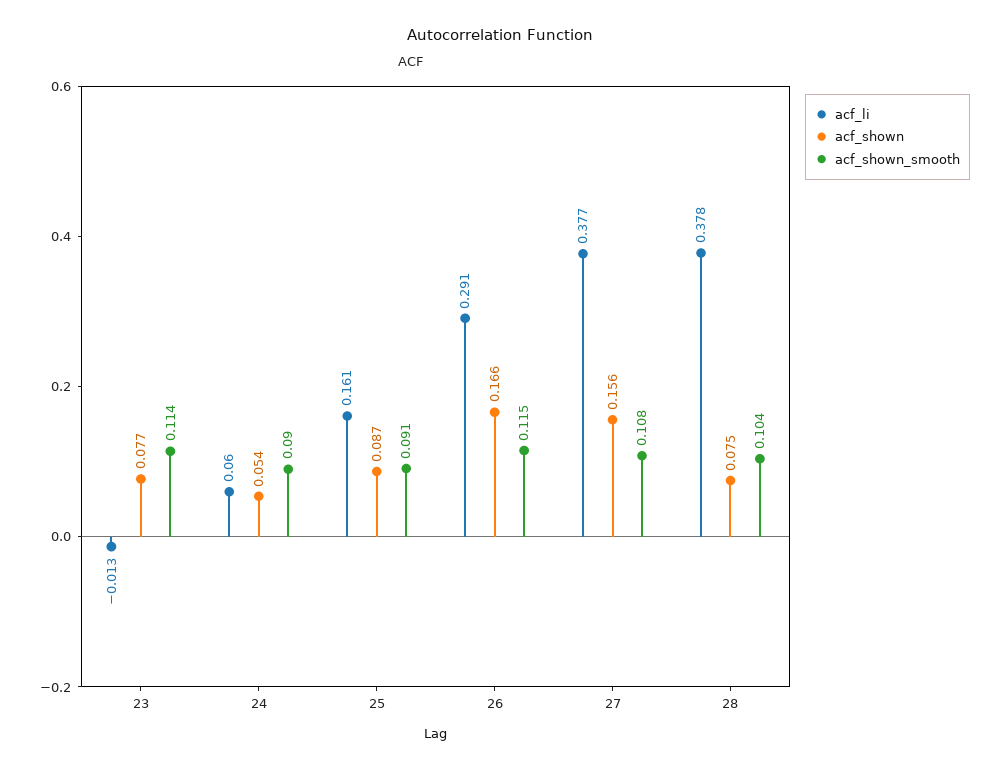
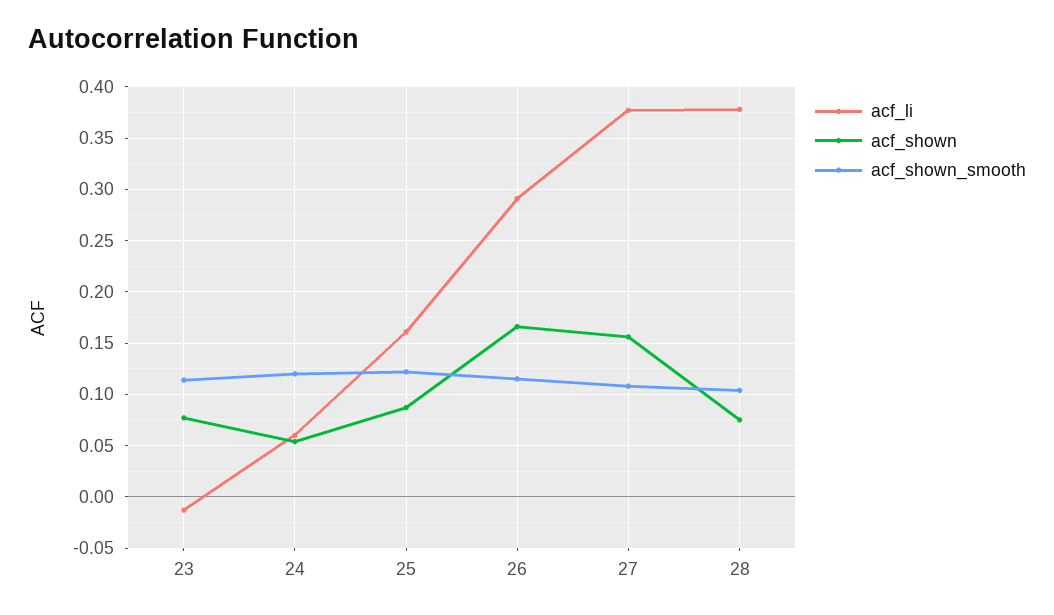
  {
    "acf_li": {
      "23": -0.013,
      "24": 0.06,
      "25": 0.161,
      "26": 0.291,
      "27": 0.377,
      "28": 0.378
    },
    "acf_shown": {
      "23": 0.077,
      "24": 0.054,
      "25": 0.087,
      "26": 0.166,
      "27": 0.156,
      "28": 0.075
    },
    "acf_shown_smooth": {
      "23": 0.114,
-     "24": 0.09,
+     "24": 0.12,
-     "25": 0.091,
+     "25": 0.12,
      "26": 0.115,
      "27": 0.108,
      "28": 0.104
    }
  }

